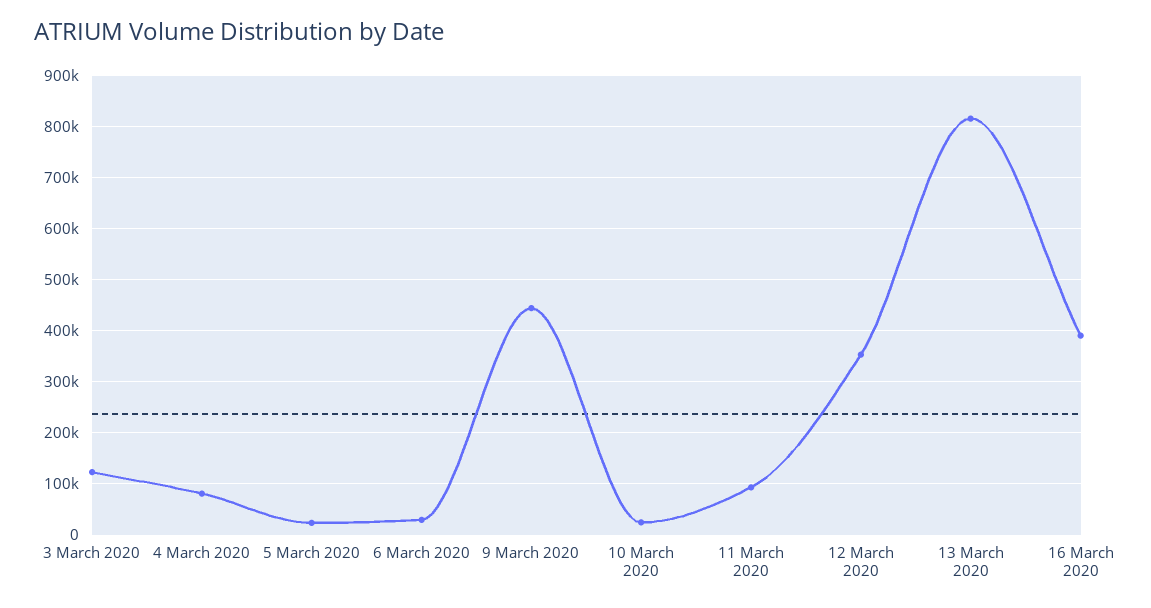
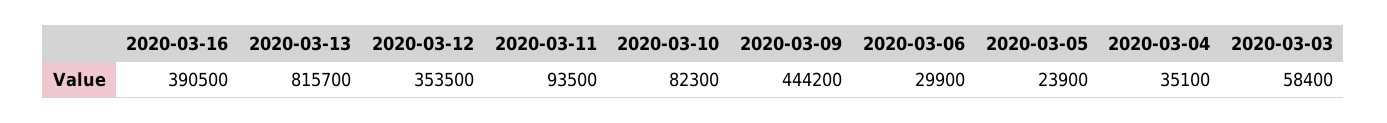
  {
-   "3 March 2020": 120000,
+   "3 March 2020": 58400,
-   "4 March 2020": 80000,
+   "4 March 2020": 35100,
    "5 March 2020": 23900,
    "6 March 2020": 29900,
    "9 March 2020": 444200,
-   "10 March 2020": 20000,
+   "10 March 2020": 82300,
    "11 March 2020": 93500,
    "12 March 2020": 353500,
    "13 March 2020": 815700,
    "16 March 2020": 390500
  }

